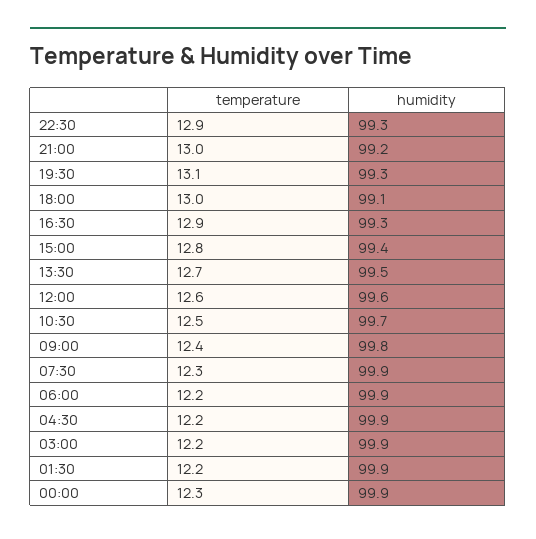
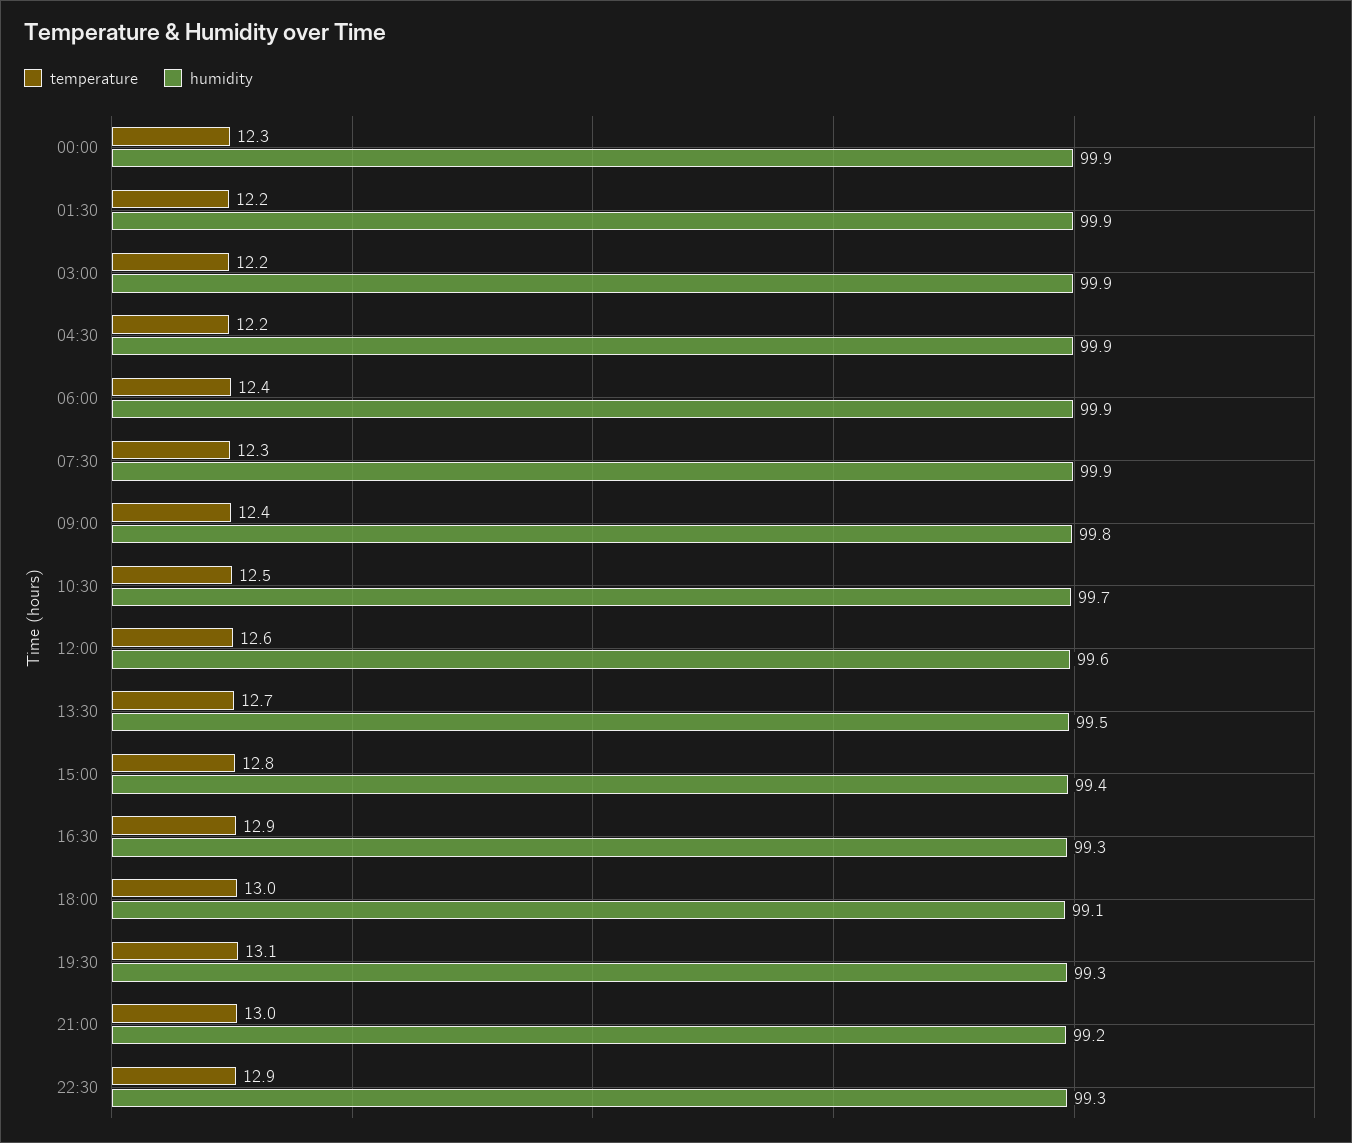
  {
    "temperature": {
      "22:30": 12.9,
      "21:00": 13,
      "19:30": 13.1,
      "18:00": 13,
      "16:30": 12.9,
      "15:00": 12.8,
      "13:30": 12.7,
      "12:00": 12.6,
      "10:30": 12.5,
      "09:00": 12.4,
      "07:30": 12.3,
-     "06:00": 12.2,
+     "06:00": 12.4,
      "04:30": 12.2,
      "03:00": 12.2,
      "01:30": 12.2,
      "00:00": 12.3
    },
    "humidity": {
      "22:30": 99.3,
      "21:00": 99.2,
      "19:30": 99.3,
      "18:00": 99.1,
      "16:30": 99.3,
      "15:00": 99.4,
      "13:30": 99.5,
      "12:00": 99.6,
      "10:30": 99.7,
      "09:00": 99.8,
      "07:30": 99.9,
      "06:00": 99.9,
      "04:30": 99.9,
      "03:00": 99.9,
      "01:30": 99.9,
      "00:00": 99.9
    }
  }

